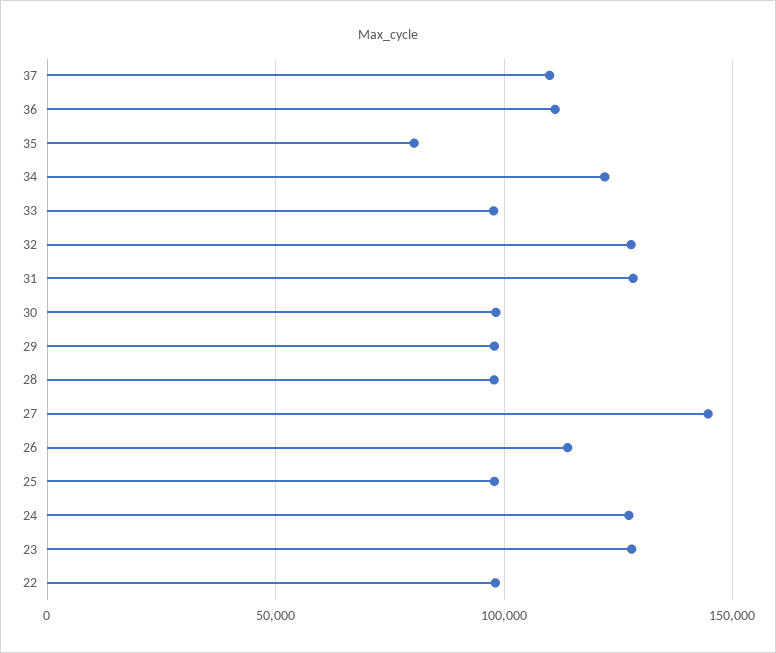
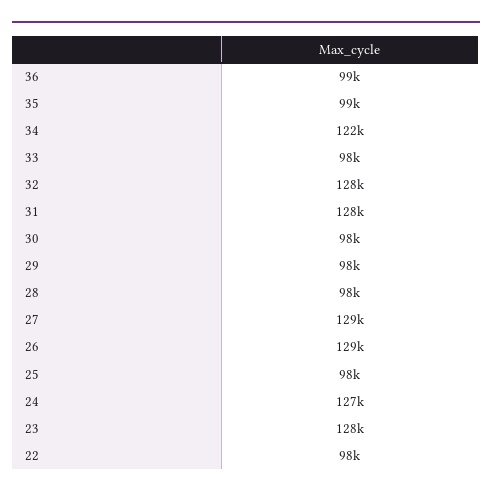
  {
-   "37": 110000,
-   "36": 110000,
+   "36": 99000,
-   "35": 80000,
+   "35": 99000,
    "34": 122000,
    "33": 98000,
    "32": 128000,
    "31": 128000,
    "30": 98000,
    "29": 98000,
    "28": 98000,
-   "27": 145000,
+   "27": 129000,
-   "26": 115000,
+   "26": 129000,
    "25": 98000,
    "24": 127000,
    "23": 128000,
    "22": 98000
  }

